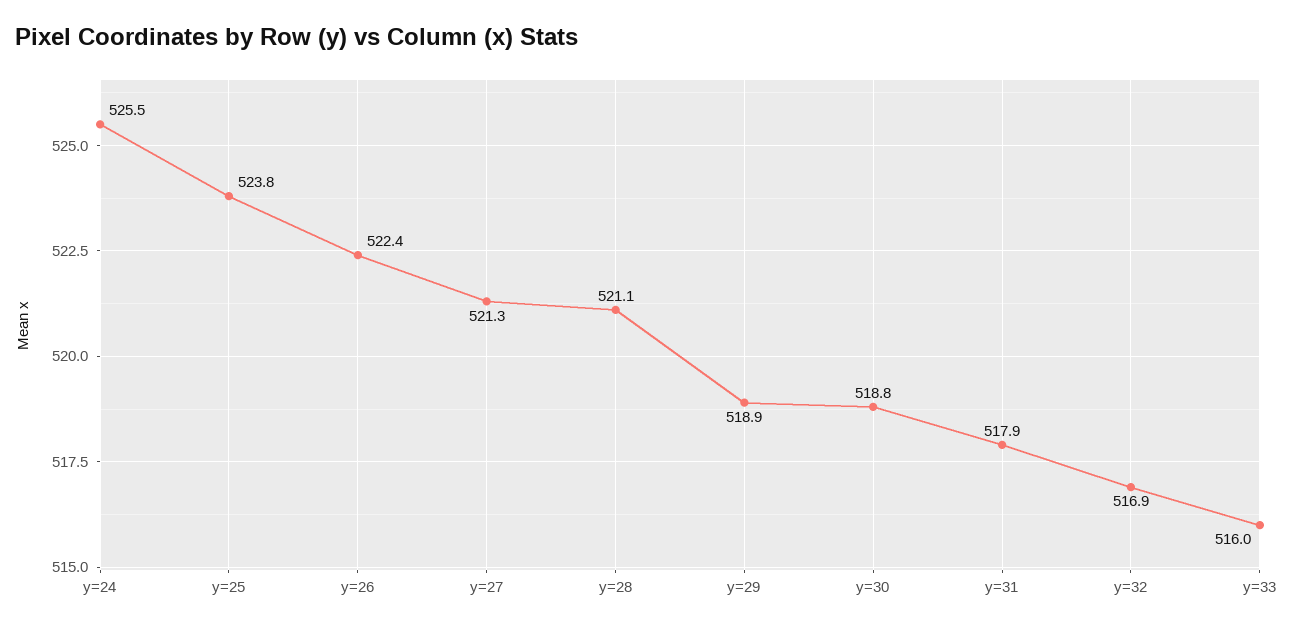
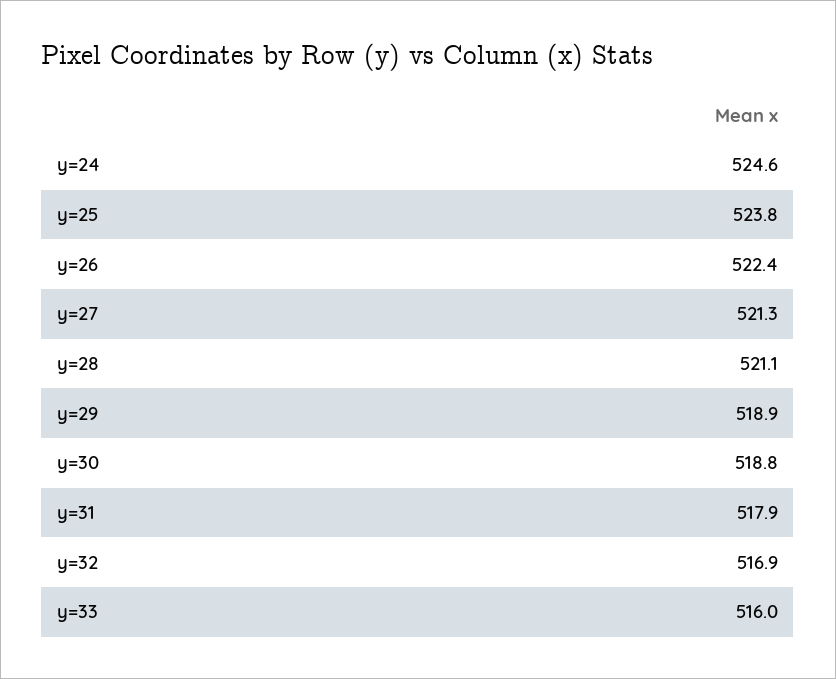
  {
-   "y=24": 525.5,
+   "y=24": 524.6,
    "y=25": 523.8,
    "y=26": 522.4,
    "y=27": 521.3,
    "y=28": 521.1,
    "y=29": 518.9,
    "y=30": 518.8,
    "y=31": 517.9,
    "y=32": 516.9,
    "y=33": 516
  }

